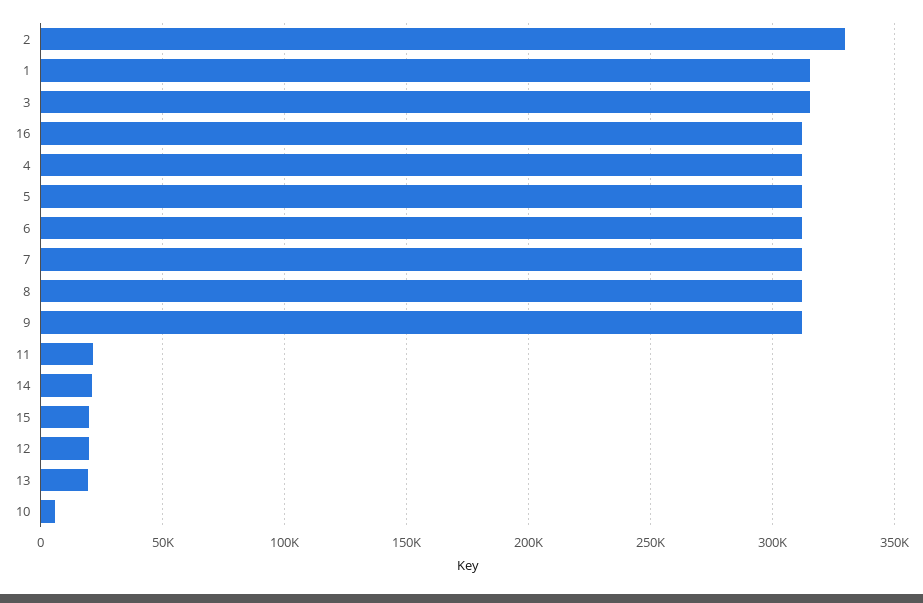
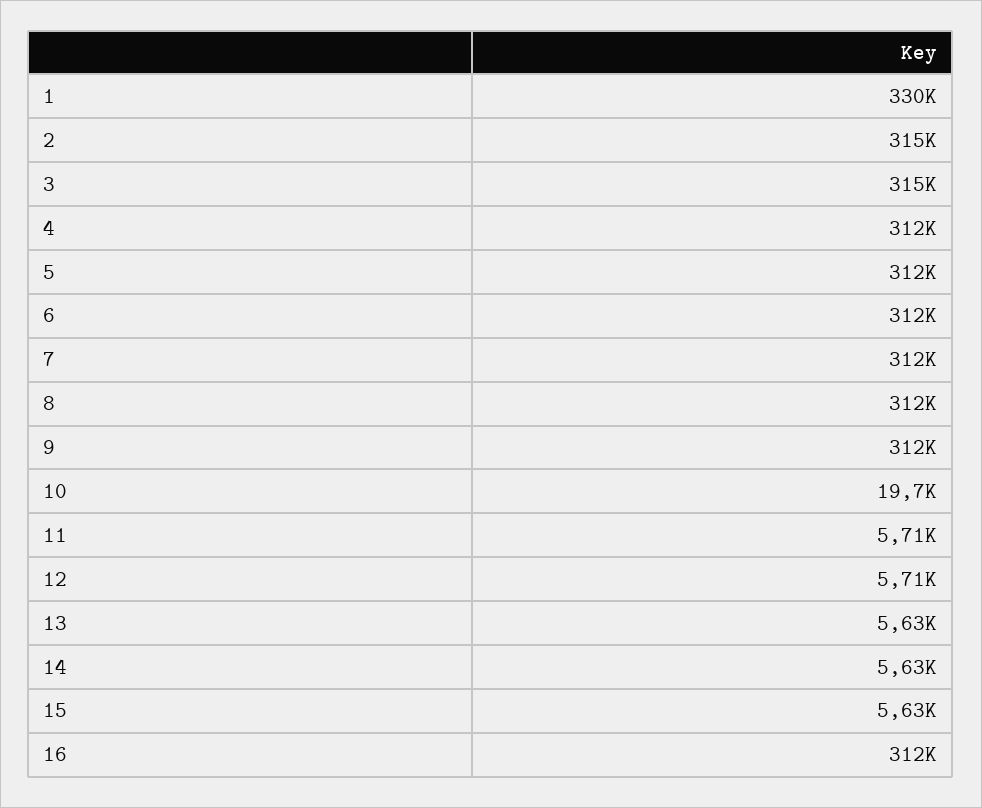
  {
-   "2": 330000,
+   "2": 315000,
-   "1": 315000,
+   "1": 330000,
    "3": 315000,
    "16": 312000,
    "4": 312000,
    "5": 312000,
    "6": 312000,
    "7": 312000,
    "8": 312000,
    "9": 312000,
-   "11": 20000,
+   "11": 5710,
-   "14": 20000,
+   "14": 5630,
-   "15": 20000,
+   "15": 5630,
-   "12": 20000,
+   "12": 5710,
-   "13": 20000,
+   "13": 5630,
-   "10": 5000
+   "10": 19700
  }

